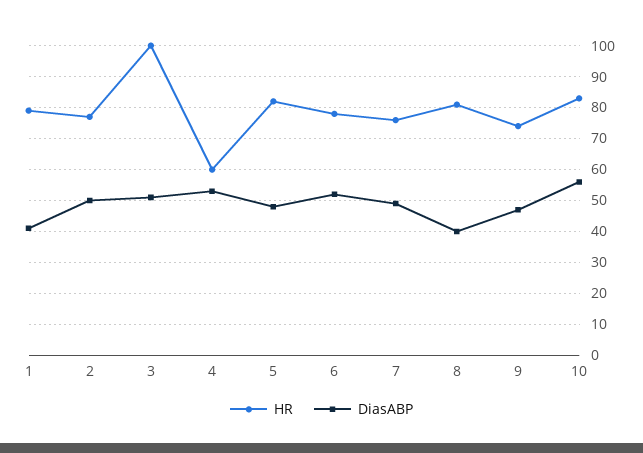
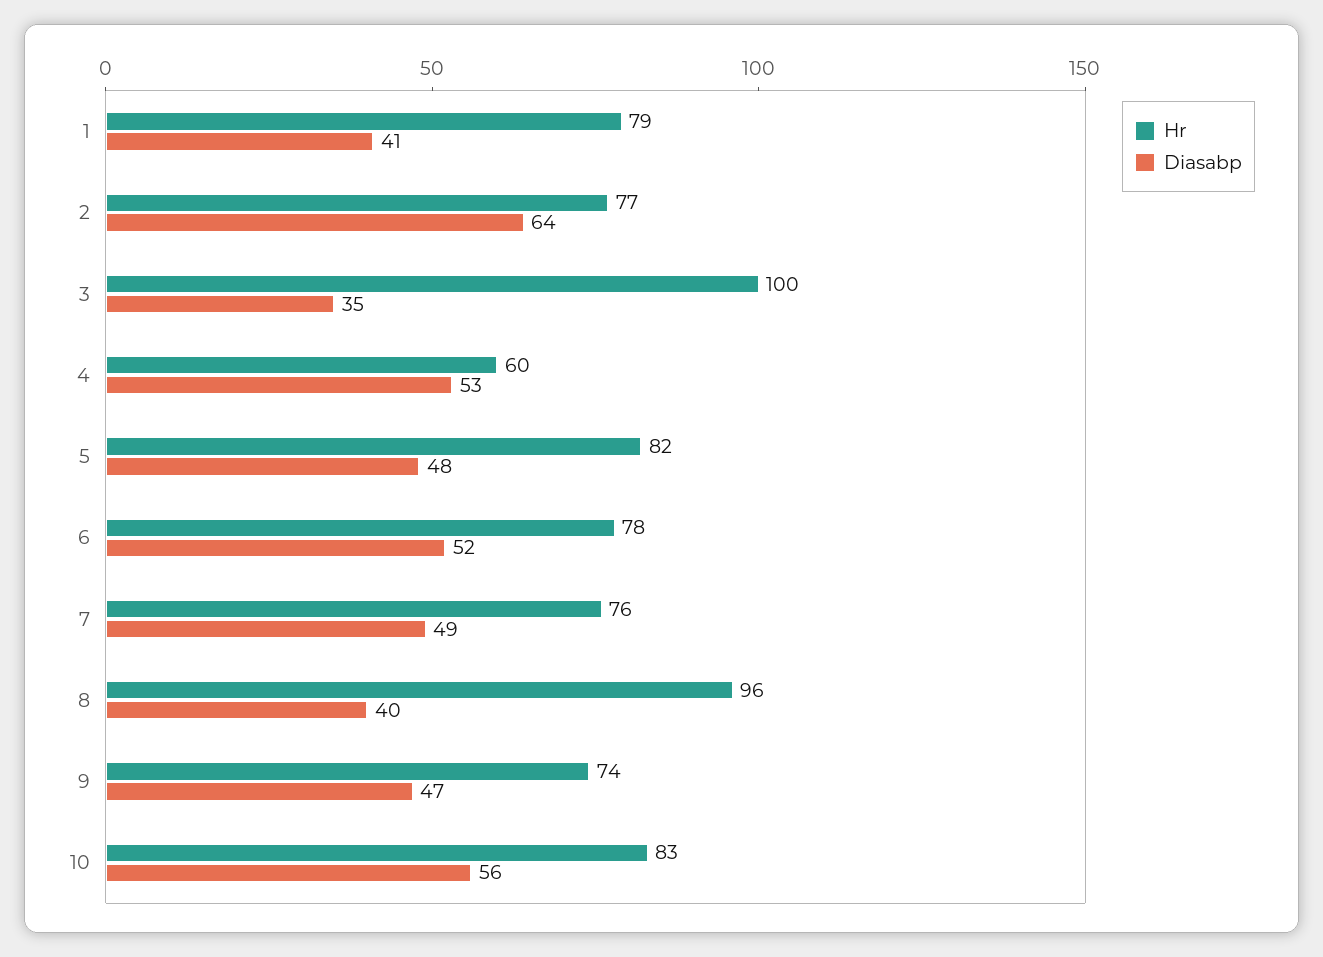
  {
    "HR": {
      "1": 79,
      "2": 77,
      "3": 100,
      "4": 60,
      "5": 82,
      "6": 78,
      "7": 76,
-     "8": 80,
+     "8": 96,
      "9": 74,
      "10": 83
    },
    "DiasABP": {
      "1": 41,
-     "2": 50,
+     "2": 64,
-     "3": 50,
+     "3": 35,
      "4": 53,
      "5": 48,
      "6": 52,
      "7": 49,
      "8": 40,
      "9": 47,
      "10": 56
    }
  }

